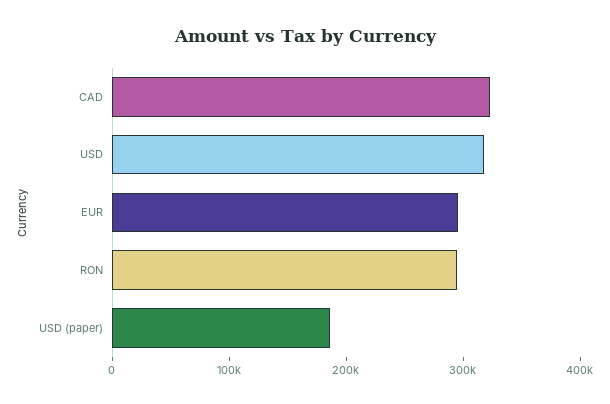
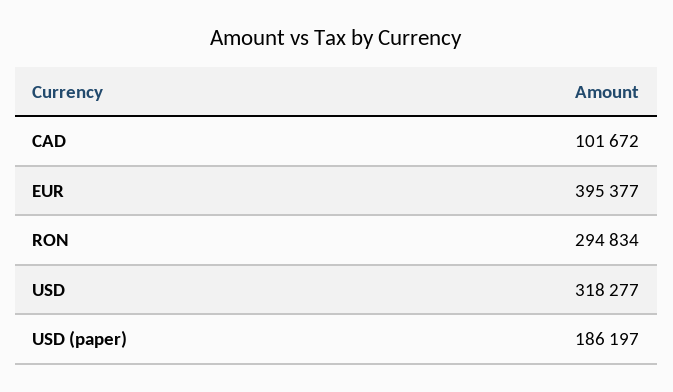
  {
-   "CAD": 320000,
+   "CAD": 101672,
    "USD": 318277,
-   "EUR": 300000,
+   "EUR": 395377,
    "RON": 294834,
    "USD (paper)": 186197
  }

